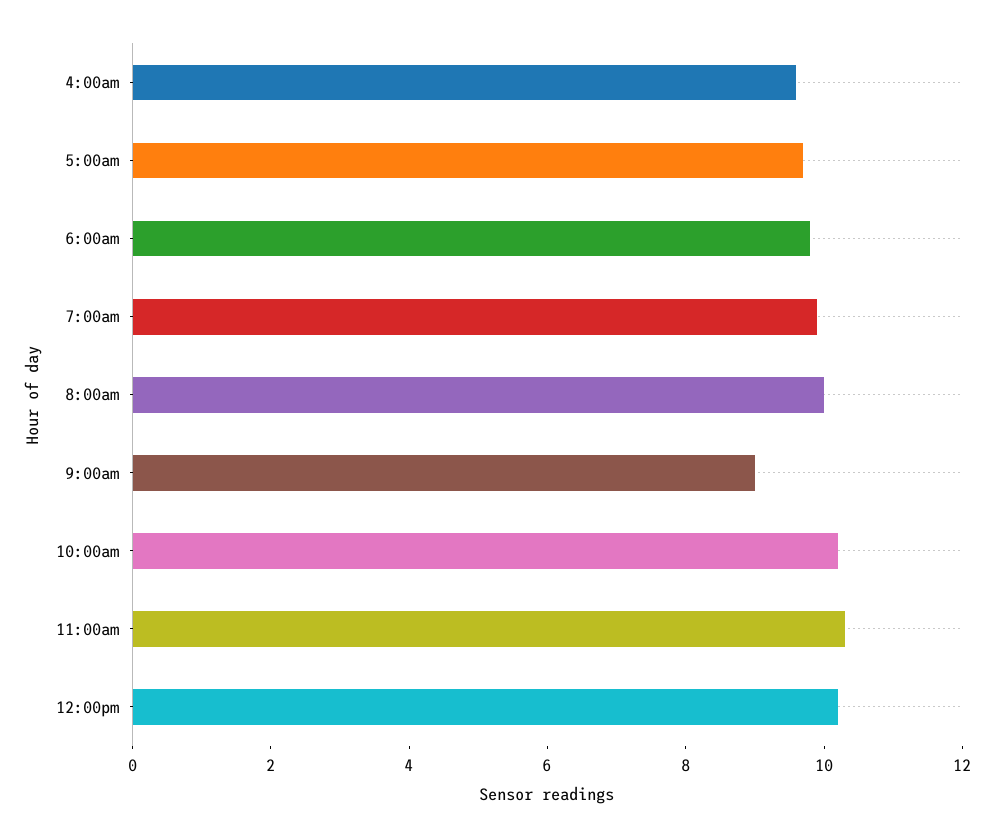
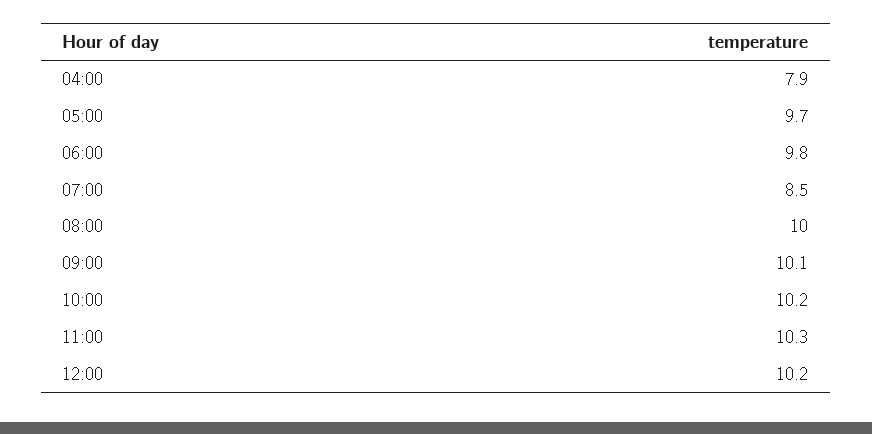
  {
-   "4:00am": 9.5,
+   "4:00am": 7.9,
    "5:00am": 9.7,
    "6:00am": 9.8,
-   "7:00am": 10,
+   "7:00am": 8.5,
    "8:00am": 10,
-   "9:00am": 9,
+   "9:00am": 10.1,
    "10:00am": 10.2,
    "11:00am": 10.3,
    "12:00pm": 10.2
  }

